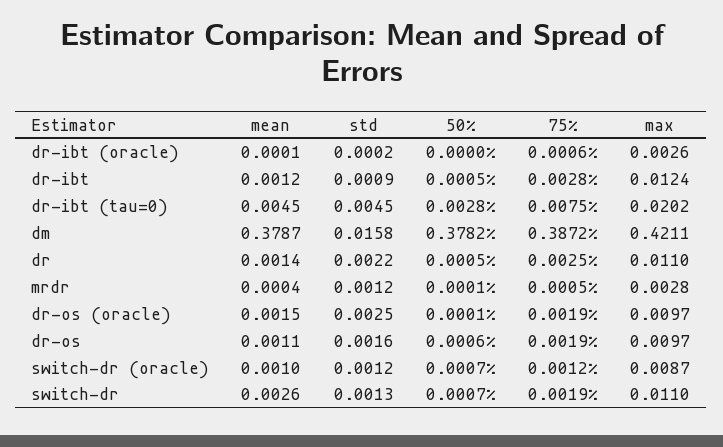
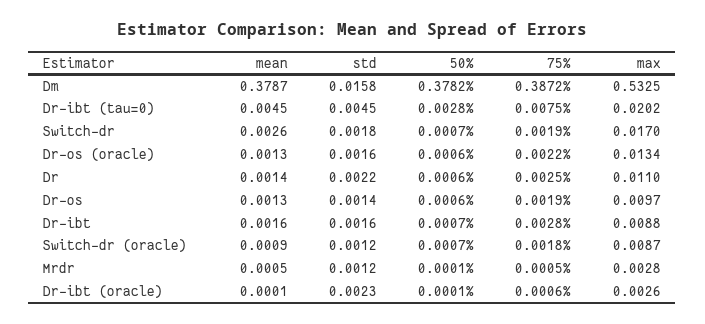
  {
    "mean": {
      "dr-ibt (oracle)": 0.0001,
-     "dr-ibt": 0.0012,
+     "dr-ibt": 0.0016,
      "dr-ibt (tau=0)": 0.0045,
      "dm": 0.3787,
      "dr": 0.0014,
-     "mrdr": 0.0004,
+     "mrdr": 0.0005,
-     "dr-os (oracle)": 0.0015,
+     "dr-os (oracle)": 0.0013,
-     "dr-os": 0.0011,
+     "dr-os": 0.0013,
-     "switch-dr (oracle)": 0.001,
+     "switch-dr (oracle)": 0.0009,
      "switch-dr": 0.0026
    },
    "std": {
-     "dr-ibt (oracle)": 0.0002,
+     "dr-ibt (oracle)": 0.0023,
-     "dr-ibt": 0.0009,
+     "dr-ibt": 0.0016,
      "dr-ibt (tau=0)": 0.0045,
      "dm": 0.0158,
      "dr": 0.0022,
      "mrdr": 0.0012,
-     "dr-os (oracle)": 0.0025,
+     "dr-os (oracle)": 0.0016,
-     "dr-os": 0.0016,
+     "dr-os": 0.0014,
      "switch-dr (oracle)": 0.0012,
-     "switch-dr": 0.0013
+     "switch-dr": 0.0018
    },
    "50%": {
-     "dr-ibt (oracle)": 0,
+     "dr-ibt (oracle)": 0.0001,
-     "dr-ibt": 0.0005,
+     "dr-ibt": 0.0007,
      "dr-ibt (tau=0)": 0.0028,
      "dm": 0.3782,
-     "dr": 0.0005,
+     "dr": 0.0006,
      "mrdr": 0.0001,
-     "dr-os (oracle)": 0.0001,
+     "dr-os (oracle)": 0.0006,
      "dr-os": 0.0006,
      "switch-dr (oracle)": 0.0007,
      "switch-dr": 0.0007
    },
    "75%": {
      "dr-ibt (oracle)": 0.0006,
      "dr-ibt": 0.0028,
      "dr-ibt (tau=0)": 0.0075,
      "dm": 0.3872,
      "dr": 0.0025,
      "mrdr": 0.0005,
-     "dr-os (oracle)": 0.0019,
+     "dr-os (oracle)": 0.0022,
      "dr-os": 0.0019,
-     "switch-dr (oracle)": 0.0012,
+     "switch-dr (oracle)": 0.0018,
      "switch-dr": 0.0019
    },
    "max": {
      "dr-ibt (oracle)": 0.0026,
-     "dr-ibt": 0.0124,
+     "dr-ibt": 0.0088,
      "dr-ibt (tau=0)": 0.0202,
-     "dm": 0.4211,
+     "dm": 0.5325,
      "dr": 0.011,
      "mrdr": 0.0028,
-     "dr-os (oracle)": 0.0097,
+     "dr-os (oracle)": 0.0134,
      "dr-os": 0.0097,
      "switch-dr (oracle)": 0.0087,
-     "switch-dr": 0.011
+     "switch-dr": 0.017
    }
  }

